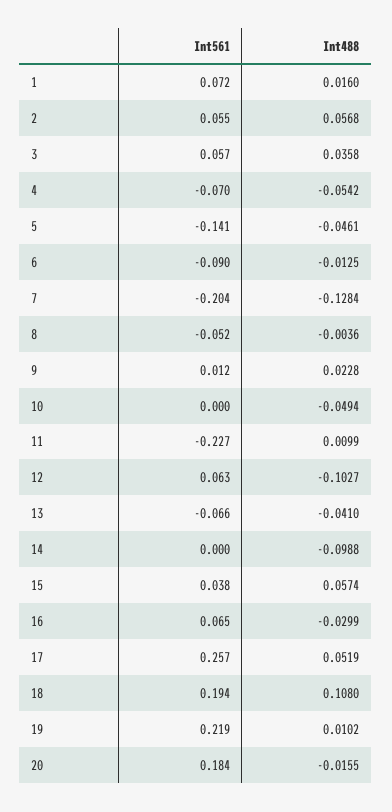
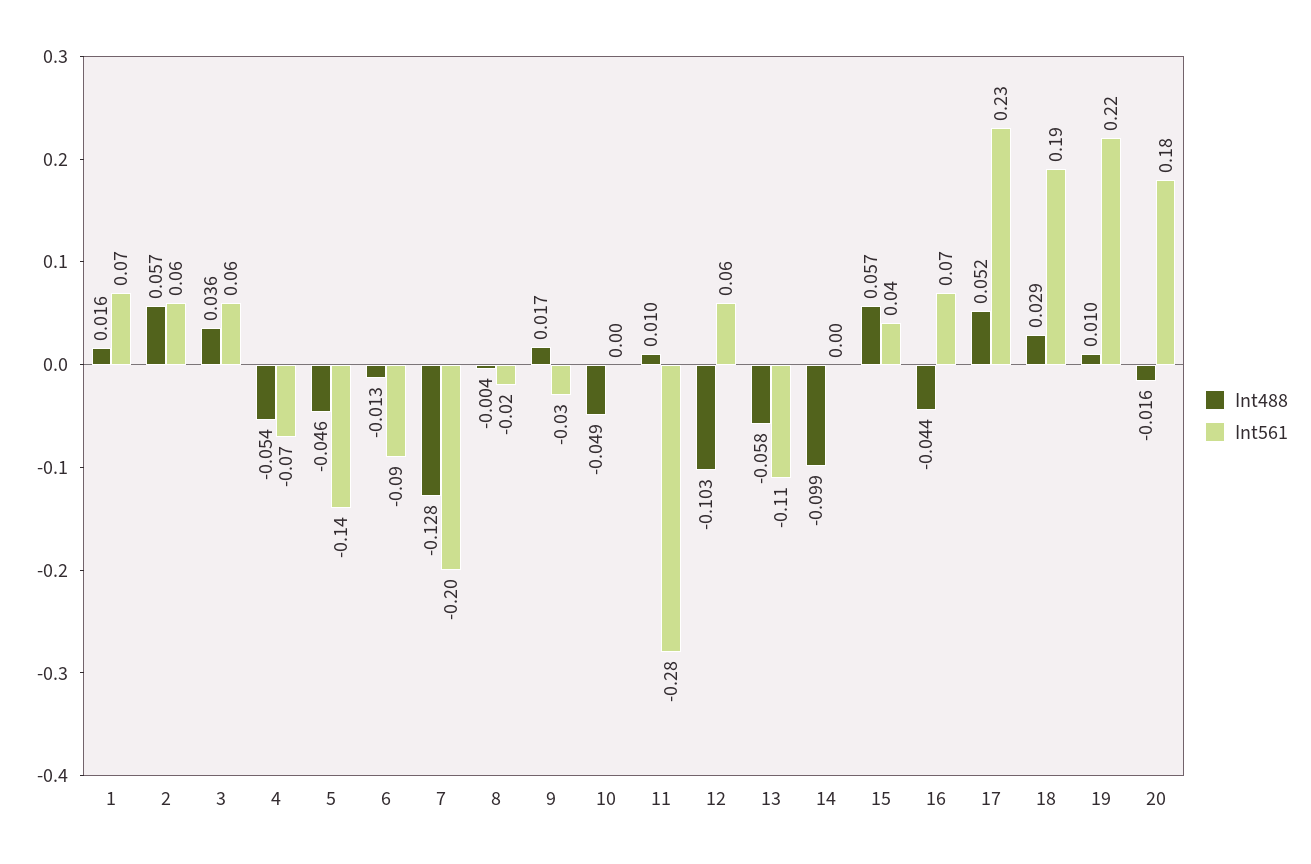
  {
    "Int561": {
      "1": 0.072,
      "2": 0.055,
      "3": 0.057,
      "4": -0.07,
      "5": -0.141,
      "6": -0.09,
      "7": -0.204,
-     "8": -0.052,
+     "8": -0.02,
-     "9": 0.012,
+     "9": -0.03,
      "10": 0,
-     "11": -0.227,
+     "11": -0.28,
      "12": 0.063,
-     "13": -0.066,
+     "13": -0.11,
      "14": 0,
      "15": 0.038,
      "16": 0.065,
-     "17": 0.257,
+     "17": 0.23,
      "18": 0.194,
      "19": 0.219,
      "20": 0.184
    },
    "Int488": {
      "1": 0.016,
      "2": 0.0568,
      "3": 0.0358,
      "4": -0.0542,
      "5": -0.0461,
      "6": -0.0125,
      "7": -0.1284,
      "8": -0.0036,
-     "9": 0.0228,
+     "9": 0.017,
      "10": -0.0494,
      "11": 0.0099,
      "12": -0.1027,
-     "13": -0.041,
+     "13": -0.058,
      "14": -0.0988,
      "15": 0.0574,
-     "16": -0.0299,
+     "16": -0.044,
      "17": 0.0519,
-     "18": 0.108,
+     "18": 0.029,
      "19": 0.0102,
      "20": -0.0155
    }
  }

